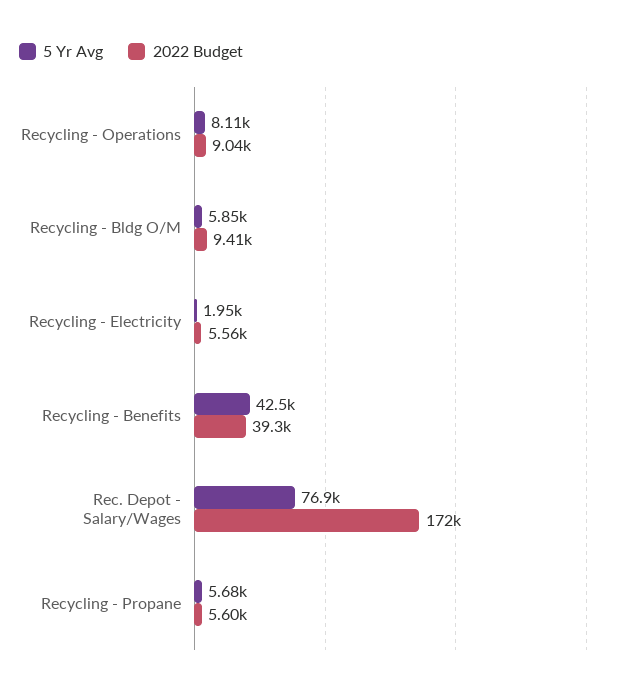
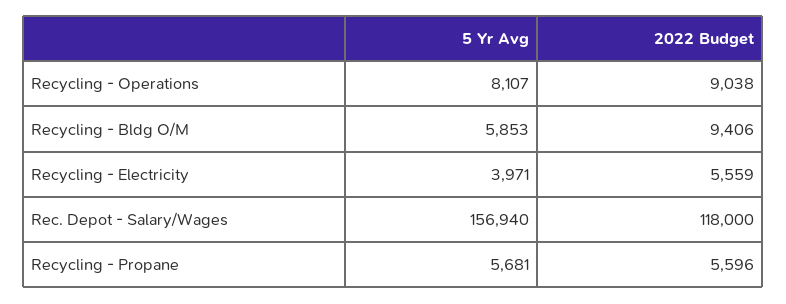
  {
    "5 Yr Avg": {
      "Recycling - Operations": 8107,
      "Recycling - Bldg O/M": 5853,
-     "Recycling - Electricity": 1950,
+     "Recycling - Electricity": 3971,
-     "Recycling - Benefits": 42500,
-     "Rec. Depot - Salary/Wages": 76900,
+     "Rec. Depot - Salary/Wages": 156940,
      "Recycling - Propane": 5681
    },
    "2022 Budget": {
      "Recycling - Operations": 9038,
      "Recycling - Bldg O/M": 9406,
      "Recycling - Electricity": 5559,
-     "Recycling - Benefits": 39300,
-     "Rec. Depot - Salary/Wages": 172000,
+     "Rec. Depot - Salary/Wages": 118000,
      "Recycling - Propane": 5596
    }
  }

